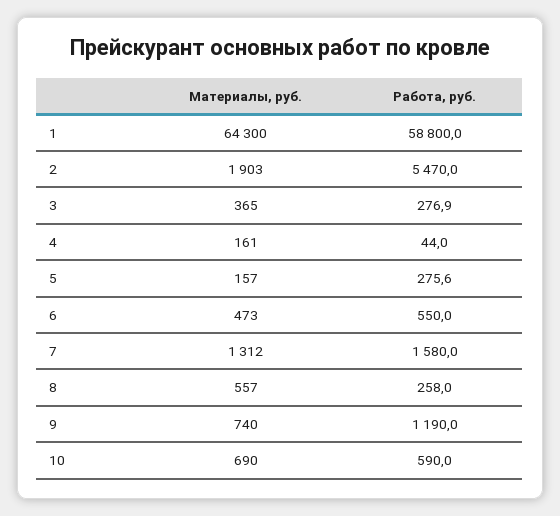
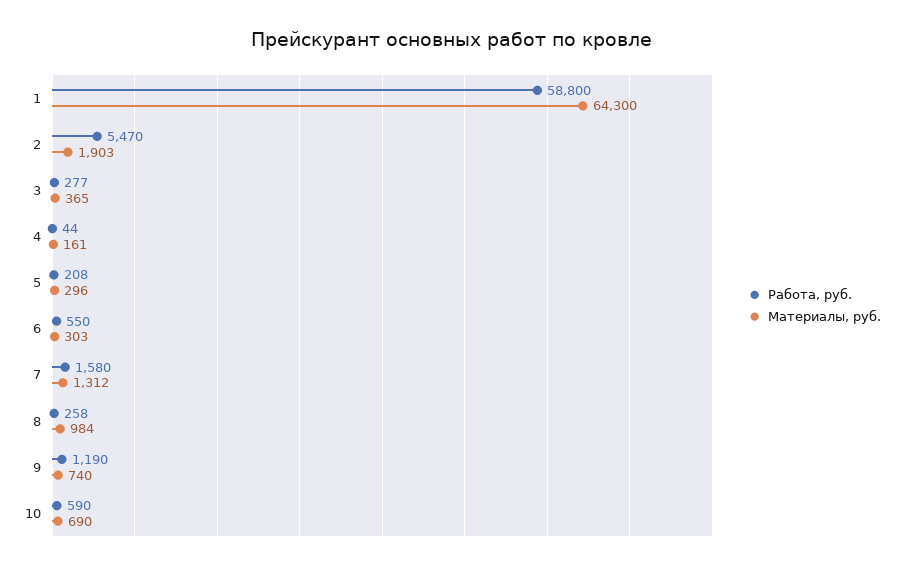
  {
    "Материалы, руб.": {
      "1": 64300,
      "2": 1903,
      "3": 365,
      "4": 161,
-     "5": 157,
+     "5": 296,
-     "6": 473,
+     "6": 303,
      "7": 1312,
-     "8": 557,
+     "8": 984,
      "9": 740,
      "10": 690
    },
    "Работа, руб.": {
      "1": 58800,
      "2": 5470,
      "3": 276.9,
      "4": 44,
-     "5": 275.6,
+     "5": 208,
      "6": 550,
      "7": 1580,
      "8": 258,
      "9": 1190,
      "10": 590
    }
  }

